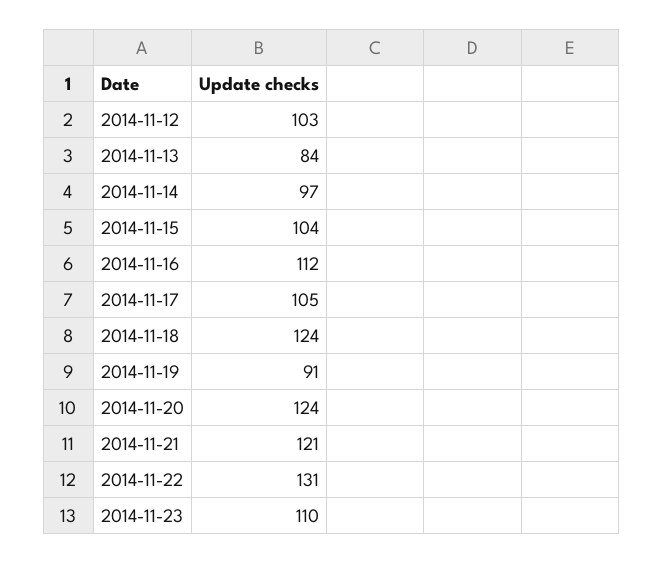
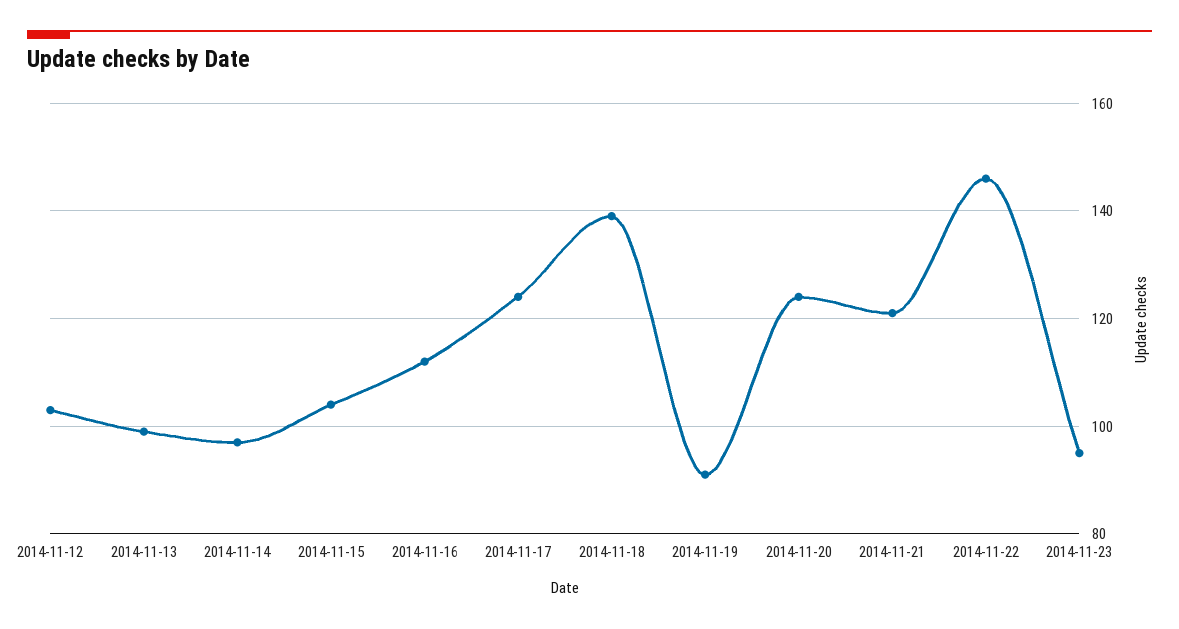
  {
    "2014-11-12": 103,
-   "2014-11-13": 84,
+   "2014-11-13": 100,
    "2014-11-14": 97,
    "2014-11-15": 104,
    "2014-11-16": 112,
-   "2014-11-17": 105,
+   "2014-11-17": 125,
-   "2014-11-18": 124,
+   "2014-11-18": 140,
    "2014-11-19": 91,
    "2014-11-20": 124,
    "2014-11-21": 121,
-   "2014-11-22": 131,
+   "2014-11-22": 145,
-   "2014-11-23": 110
+   "2014-11-23": 95
  }

